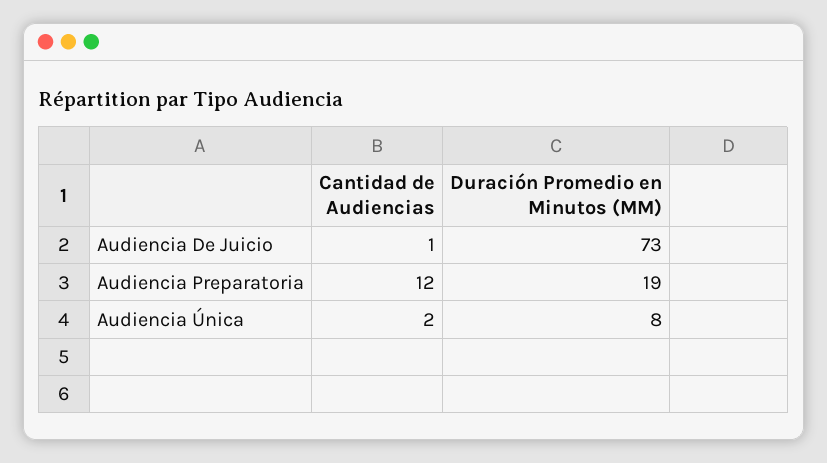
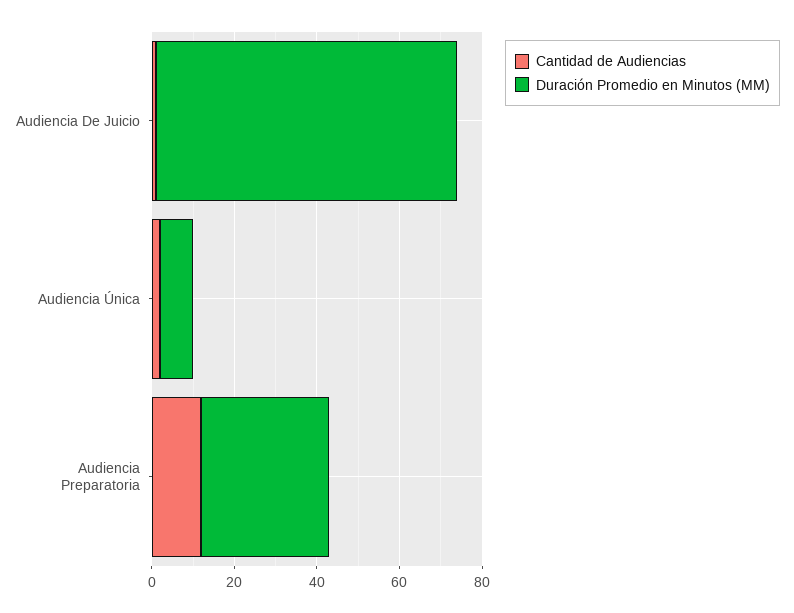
  {
    "Cantidad de Audiencias": {
      "Audiencia De Juicio": 1,
      "Audiencia Preparatoria": 12,
      "Audiencia Única": 2
    },
    "Duración Promedio en Minutos (MM)": {
      "Audiencia De Juicio": 73,
-     "Audiencia Preparatoria": 19,
+     "Audiencia Preparatoria": 30,
      "Audiencia Única": 8
    }
  }

